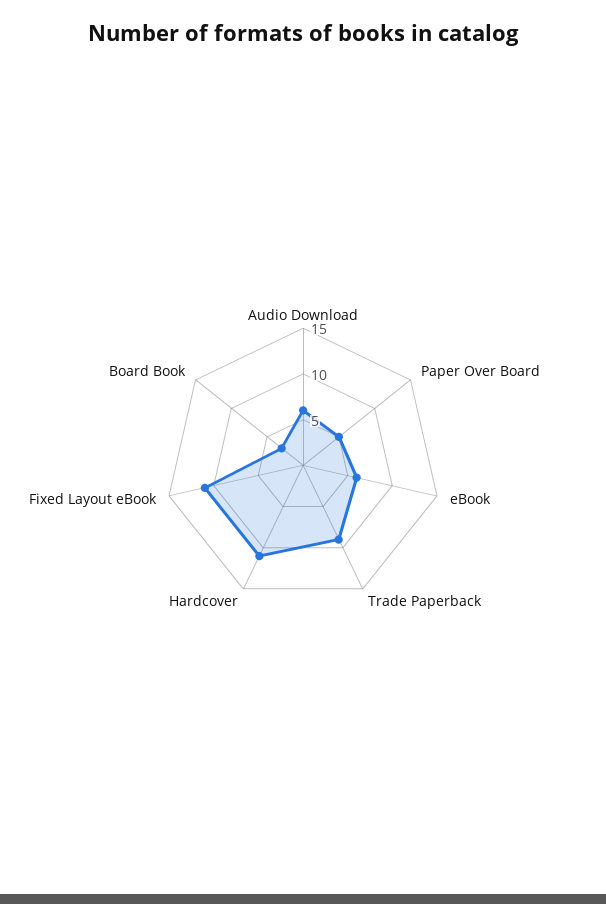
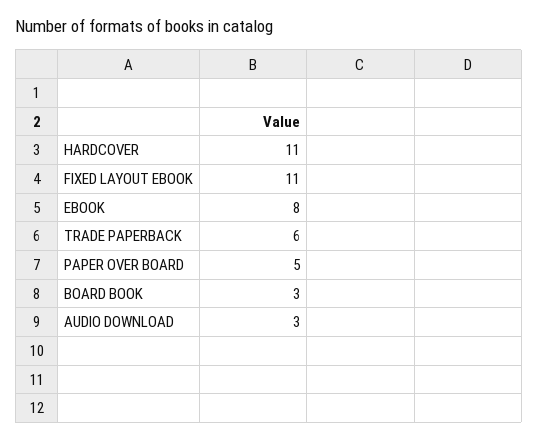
  {
-   "Audio Download": 6,
+   "Audio Download": 3,
    "Paper Over Board": 5,
-   "eBook": 6,
+   "eBook": 8,
-   "Trade Paperback": 9,
+   "Trade Paperback": 6,
    "Hardcover": 11,
    "Fixed Layout eBook": 11,
    "Board Book": 3
  }

